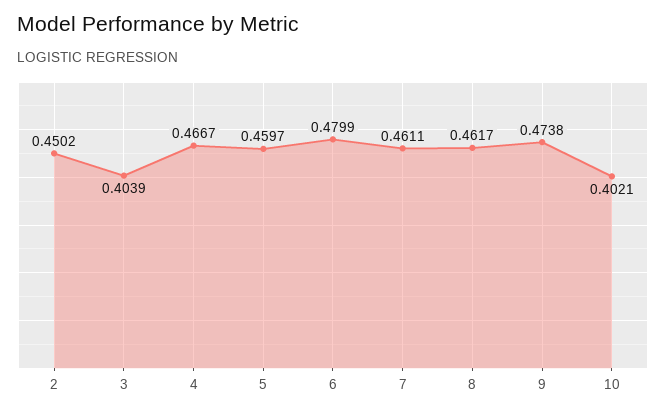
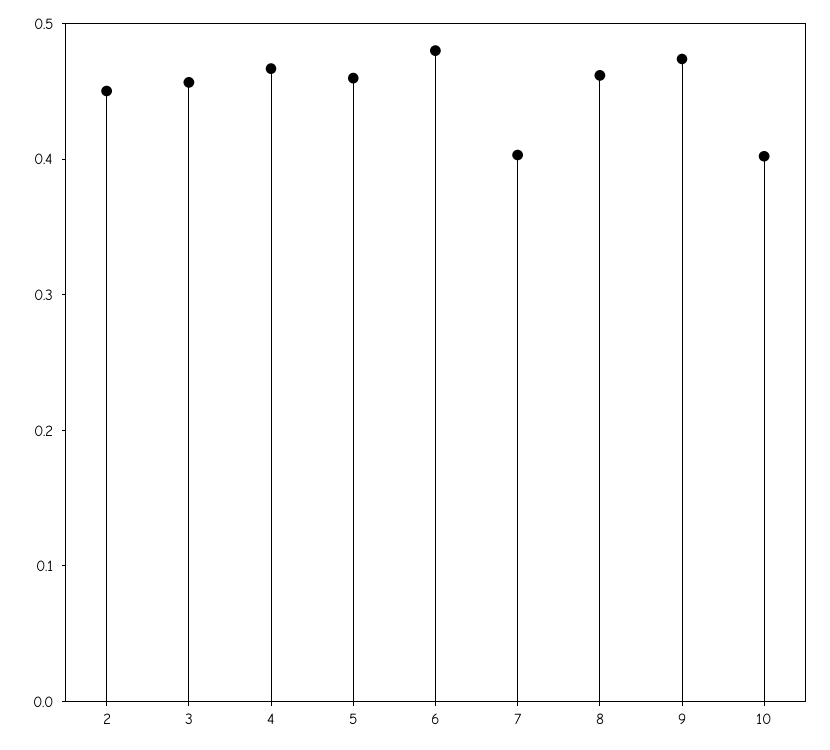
  {
    "2": 0.4502,
-   "3": 0.4039,
+   "3": 0.46,
    "4": 0.4667,
    "5": 0.4597,
    "6": 0.4799,
-   "7": 0.4611,
+   "7": 0.4,
    "8": 0.4617,
    "9": 0.4738,
    "10": 0.4021
  }

